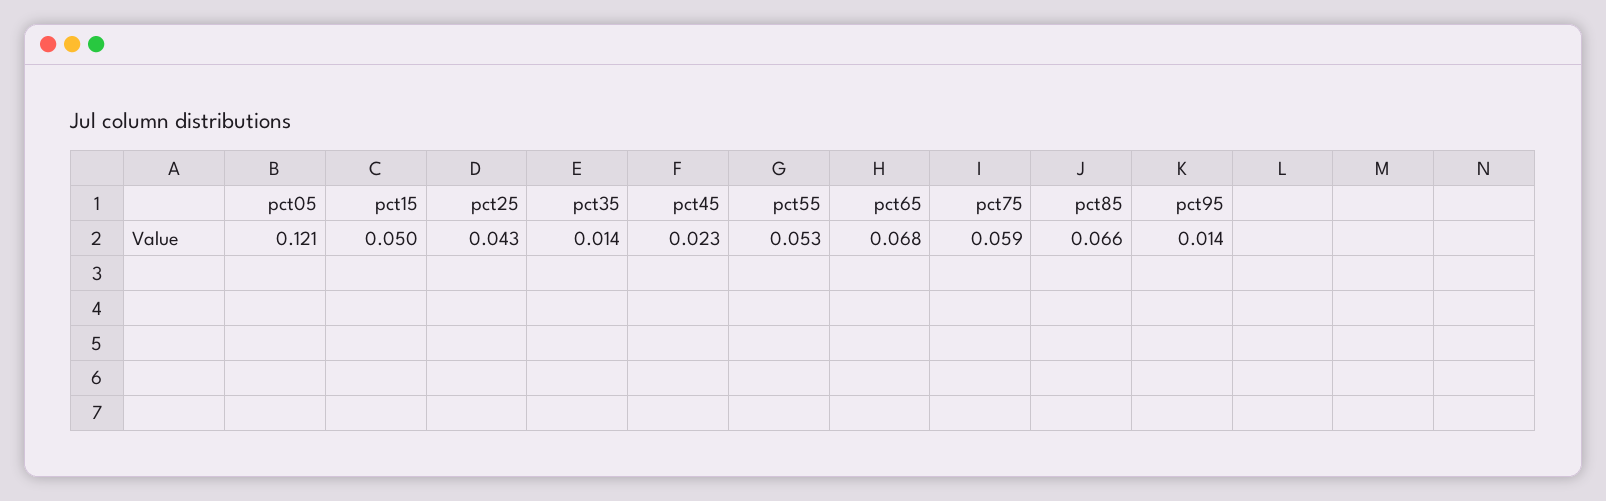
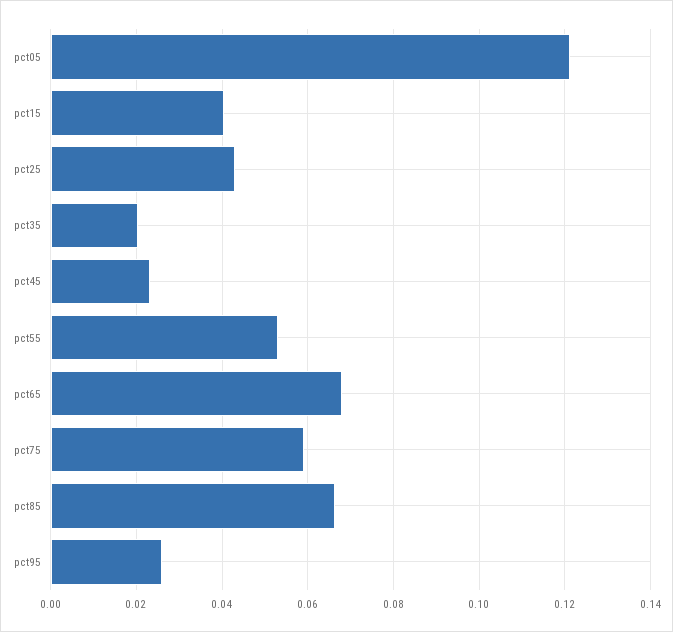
  {
    "pct05": 0.121,
-   "pct15": 0.05,
+   "pct15": 0.04,
    "pct25": 0.043,
-   "pct35": 0.014,
+   "pct35": 0.02,
    "pct45": 0.023,
    "pct55": 0.053,
    "pct65": 0.068,
    "pct75": 0.059,
    "pct85": 0.066,
-   "pct95": 0.014
+   "pct95": 0.026
  }

